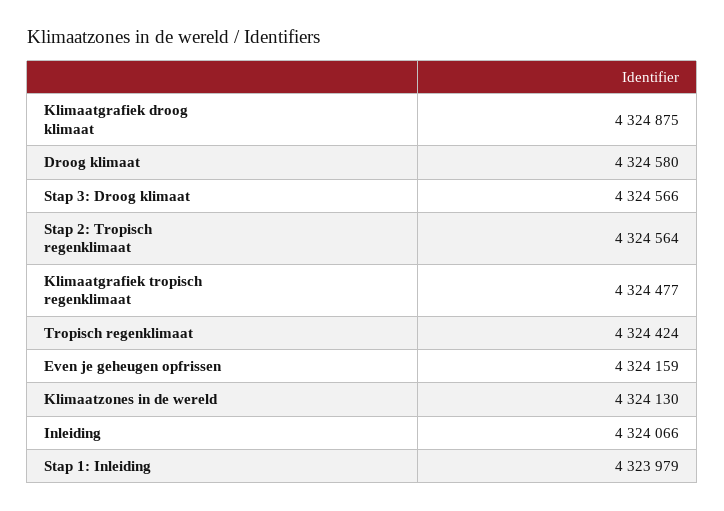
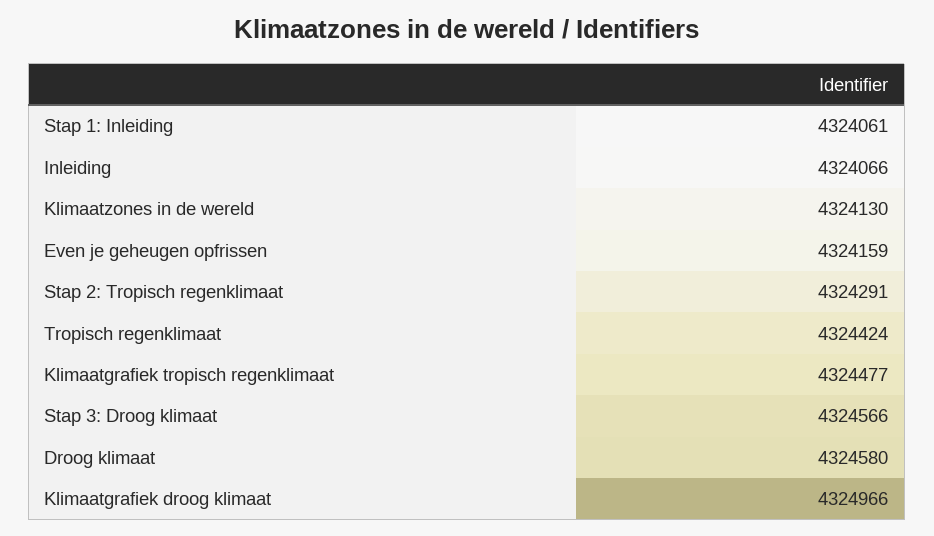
  {
-   "Klimaatgrafiek droog klimaat": 4324875,
+   "Klimaatgrafiek droog klimaat": 4324966,
    "Droog klimaat": 4324580,
    "Stap 3: Droog klimaat": 4324566,
-   "Stap 2: Tropisch regenklimaat": 4324564,
+   "Stap 2: Tropisch regenklimaat": 4324291,
    "Klimaatgrafiek tropisch regenklimaat": 4324477,
    "Tropisch regenklimaat": 4324424,
    "Even je geheugen opfrissen": 4324159,
    "Klimaatzones in de wereld": 4324130,
    "Inleiding": 4324066,
-   "Stap 1: Inleiding": 4323979
+   "Stap 1: Inleiding": 4324061
  }

